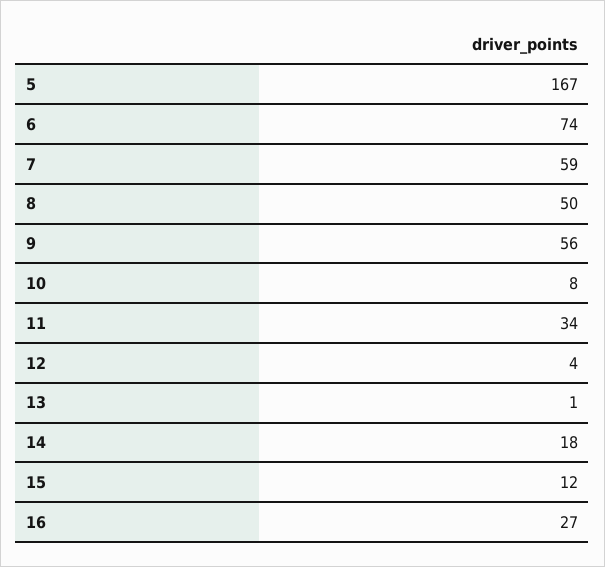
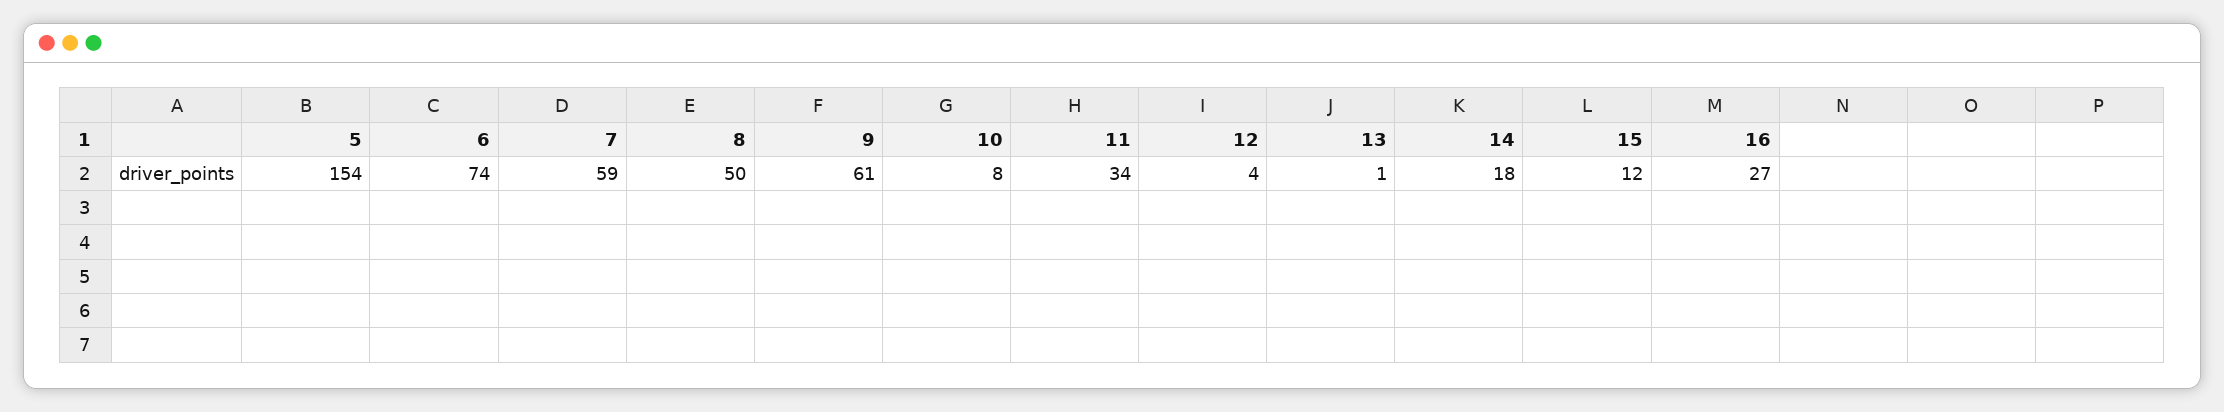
  {
-   "5": 167,
+   "5": 154,
    "6": 74,
    "7": 59,
    "8": 50,
-   "9": 56,
+   "9": 61,
    "10": 8,
    "11": 34,
    "12": 4,
    "13": 1,
    "14": 18,
    "15": 12,
    "16": 27
  }

